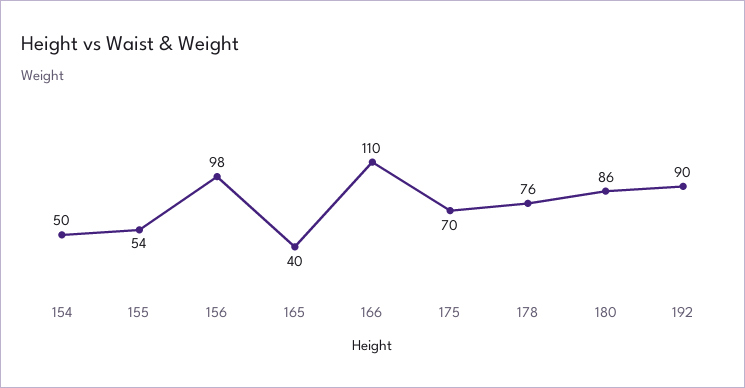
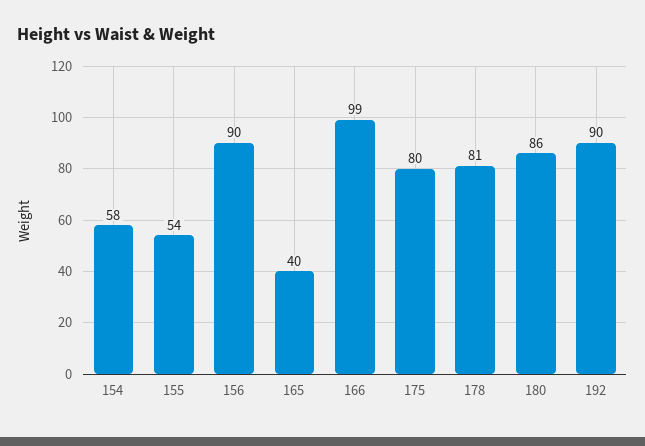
  {
-   "154": 50,
+   "154": 58,
    "155": 54,
-   "156": 98,
+   "156": 90,
    "165": 40,
-   "166": 110,
+   "166": 99,
-   "175": 70,
+   "175": 80,
-   "178": 76,
+   "178": 81,
    "180": 86,
    "192": 90
  }

